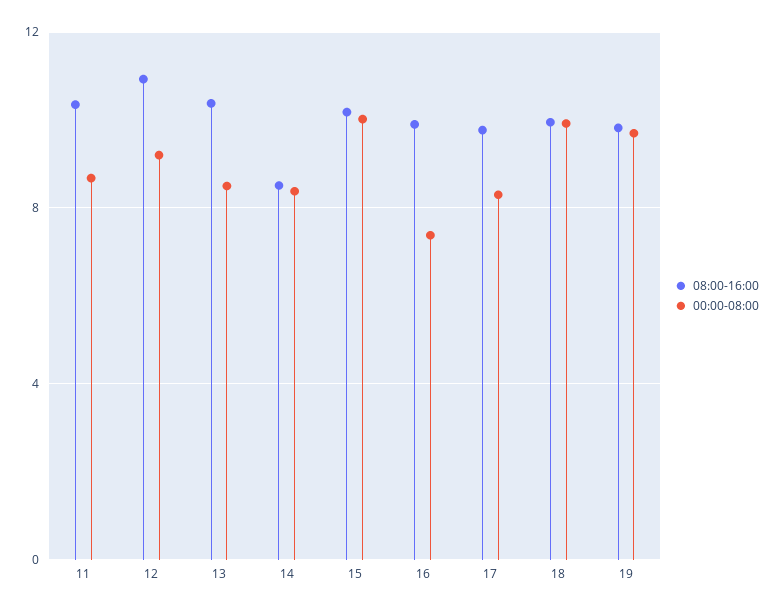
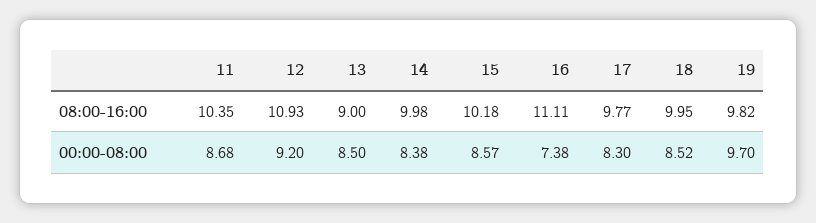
  {
    "08:00-16:00": {
      "11": 10.35,
      "12": 10.93,
-     "13": 10.5,
+     "13": 9,
-     "14": 8.5,
+     "14": 9.98,
      "15": 10.18,
-     "16": 10,
+     "16": 11.11,
      "17": 9.77,
      "18": 9.95,
      "19": 9.82
    },
    "00:00-08:00": {
      "11": 8.68,
      "12": 9.2,
      "13": 8.5,
      "14": 8.38,
-     "15": 10,
+     "15": 8.57,
      "16": 7.38,
      "17": 8.3,
-     "18": 10,
+     "18": 8.52,
      "19": 9.7
    }
  }

